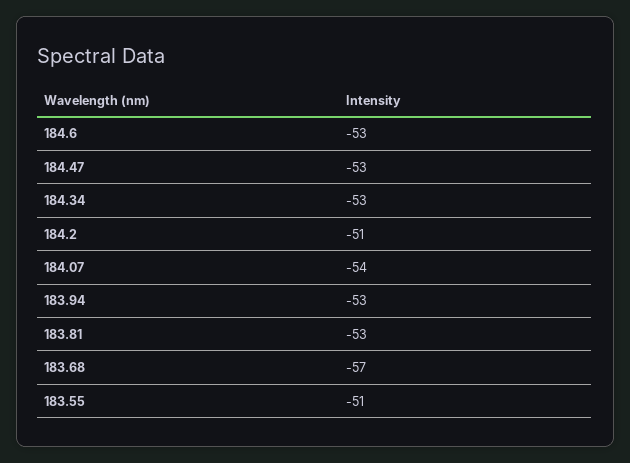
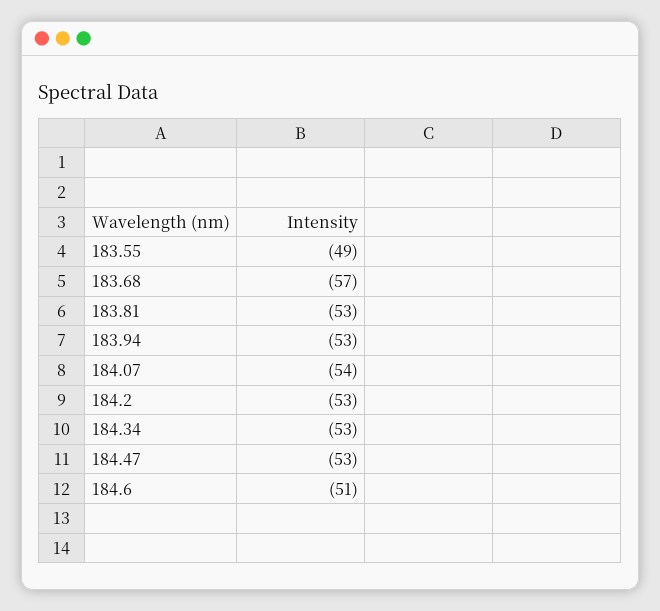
  {
-   "184.6": -53,
+   "184.6": -51,
    "184.47": -53,
    "184.34": -53,
-   "184.2": -51,
+   "184.2": -53,
    "184.07": -54,
    "183.94": -53,
    "183.81": -53,
    "183.68": -57,
-   "183.55": -51
+   "183.55": -49
  }

